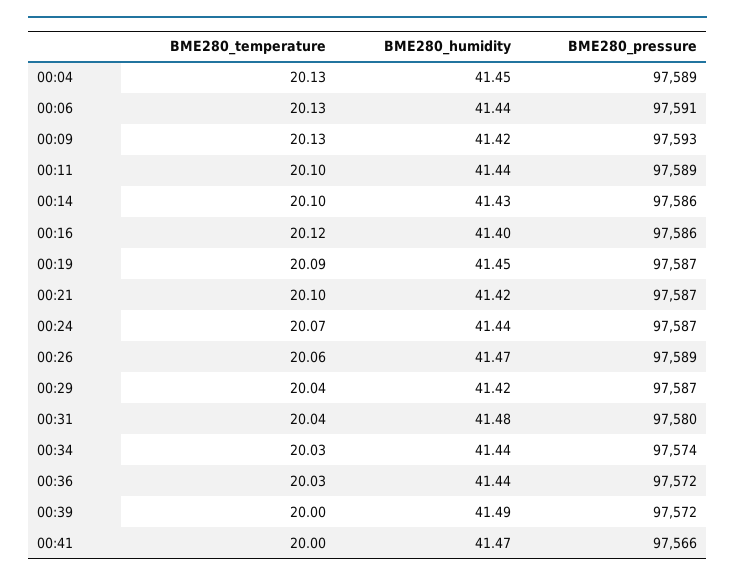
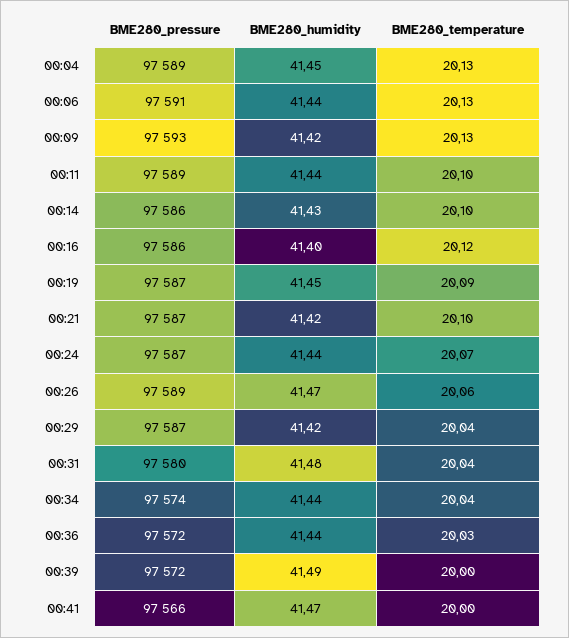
  {
    "BME280_temperature": {
      "00:04": 20.13,
      "00:06": 20.13,
      "00:09": 20.13,
      "00:11": 20.1,
      "00:14": 20.1,
      "00:16": 20.12,
      "00:19": 20.09,
      "00:21": 20.1,
      "00:24": 20.07,
      "00:26": 20.06,
      "00:29": 20.04,
      "00:31": 20.04,
-     "00:34": 20.03,
+     "00:34": 20.04,
      "00:36": 20.03,
      "00:39": 20,
      "00:41": 20
    },
    "BME280_humidity": {
      "00:04": 41.45,
      "00:06": 41.44,
      "00:09": 41.42,
      "00:11": 41.44,
      "00:14": 41.43,
      "00:16": 41.4,
      "00:19": 41.45,
      "00:21": 41.42,
      "00:24": 41.44,
      "00:26": 41.47,
      "00:29": 41.42,
      "00:31": 41.48,
      "00:34": 41.44,
      "00:36": 41.44,
      "00:39": 41.49,
      "00:41": 41.47
    },
    "BME280_pressure": {
      "00:04": 97589,
      "00:06": 97591,
      "00:09": 97593,
      "00:11": 97589,
      "00:14": 97586,
      "00:16": 97586,
      "00:19": 97587,
      "00:21": 97587,
      "00:24": 97587,
      "00:26": 97589,
      "00:29": 97587,
      "00:31": 97580,
      "00:34": 97574,
      "00:36": 97572,
      "00:39": 97572,
      "00:41": 97566
    }
  }

